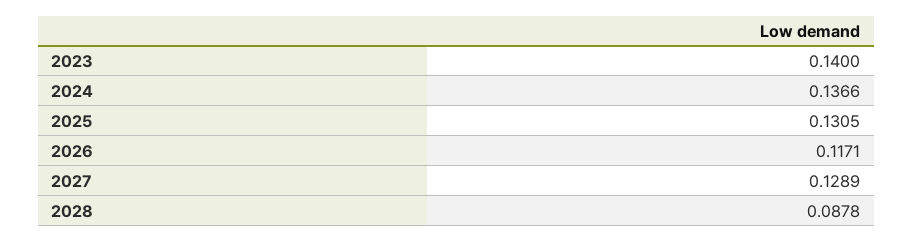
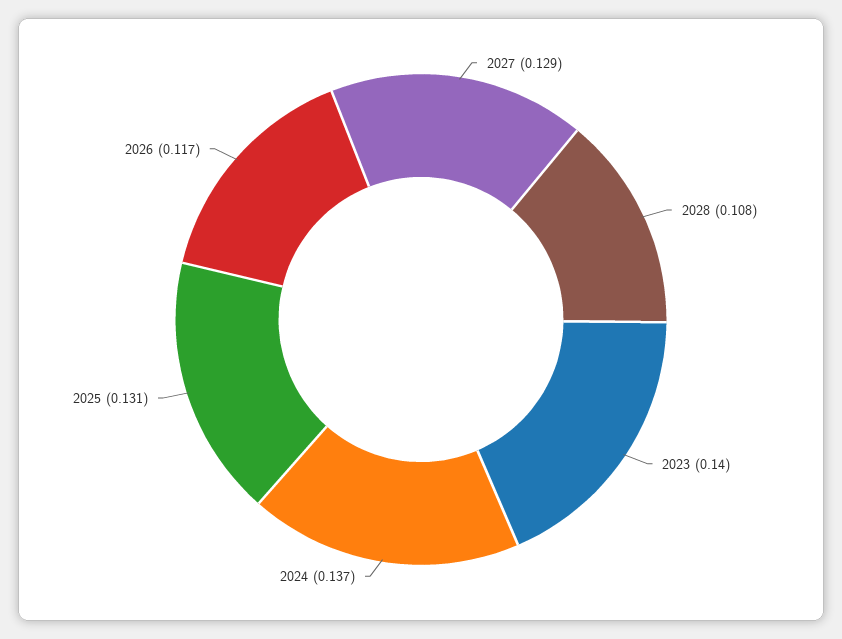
  {
    "2023": 0.14,
    "2024": 0.1366,
    "2025": 0.1305,
    "2026": 0.1171,
    "2027": 0.1289,
-   "2028": 0.0878
+   "2028": 0.108
  }

